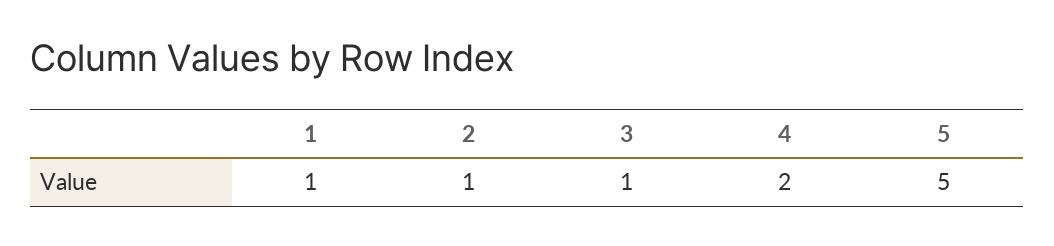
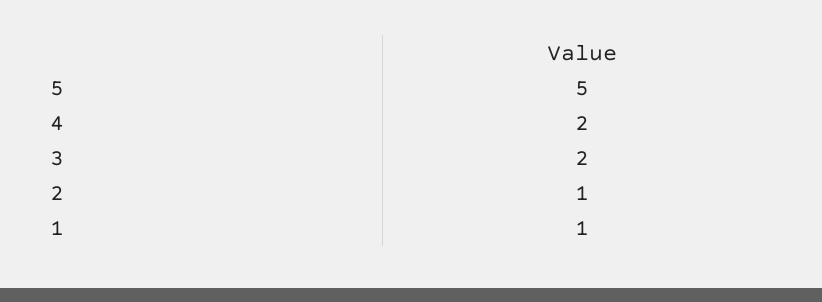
  {
    "1": 1,
    "2": 1,
-   "3": 1,
+   "3": 2,
    "4": 2,
    "5": 5
  }

